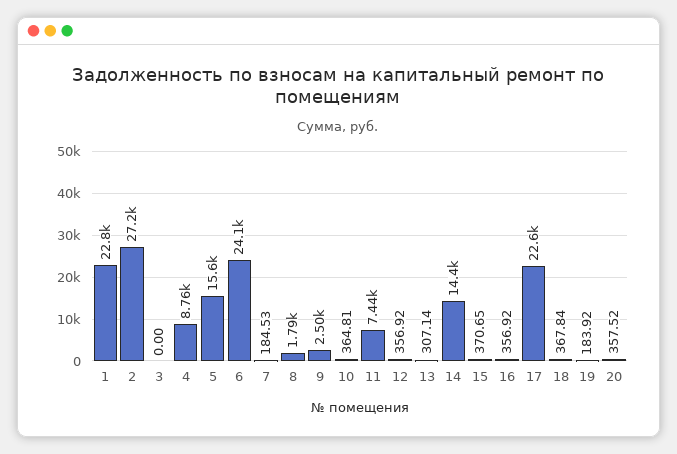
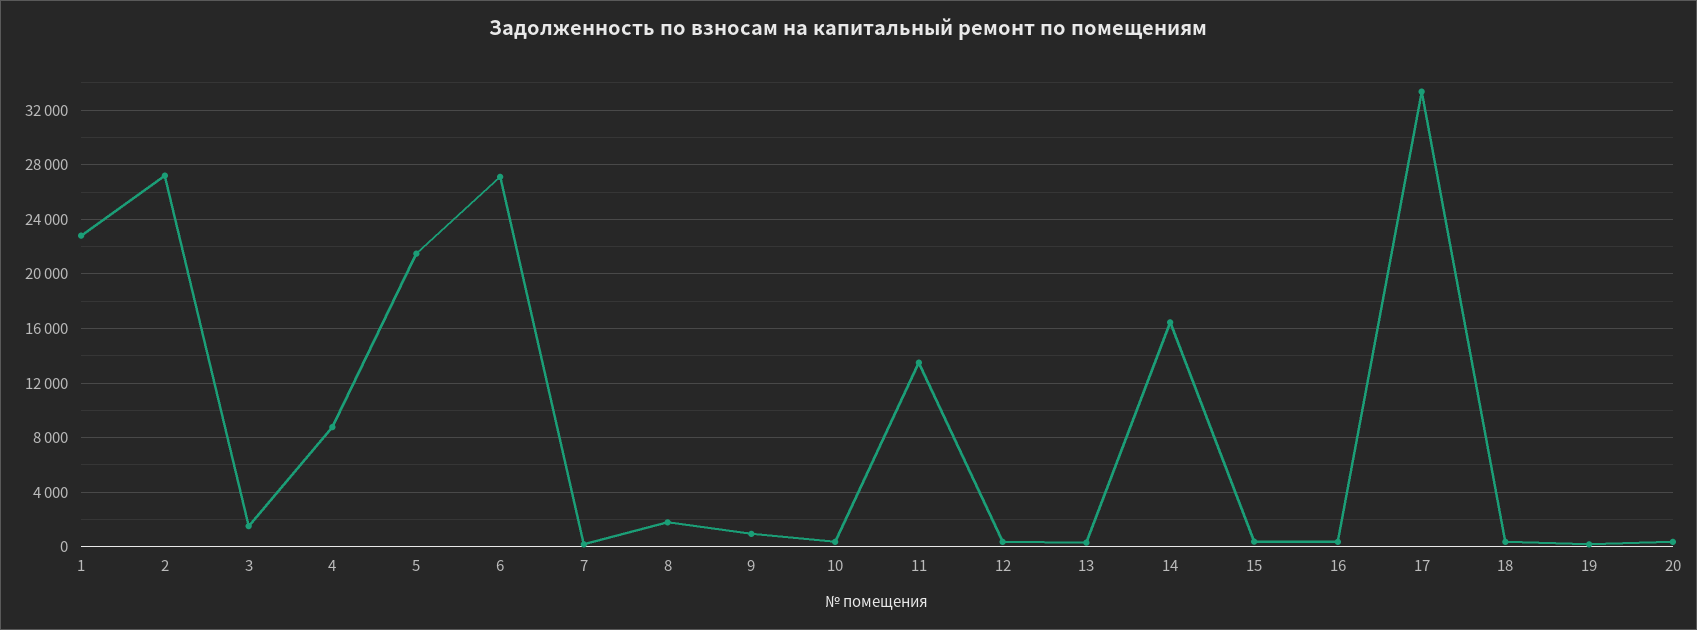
  {
    "1": 22800,
    "2": 27200,
-   "3": 0,
+   "3": 1500,
    "4": 8760,
-   "5": 15600,
+   "5": 21500,
-   "6": 24100,
+   "6": 27000,
    "7": 184.53,
    "8": 1790,
-   "9": 2500,
+   "9": 1000,
    "10": 364.81,
-   "11": 7440,
+   "11": 13500,
    "12": 356.92,
    "13": 307.14,
-   "14": 14400,
+   "14": 16500,
    "15": 370.65,
    "16": 356.92,
-   "17": 22600,
+   "17": 33500,
    "18": 367.84,
    "19": 183.92,
    "20": 357.52
  }

